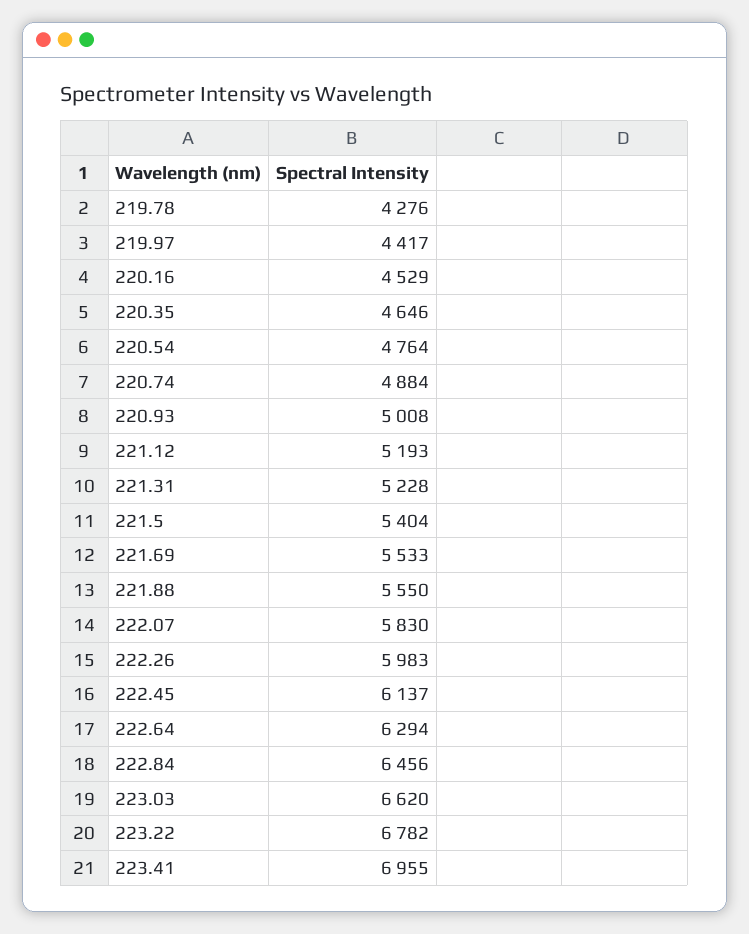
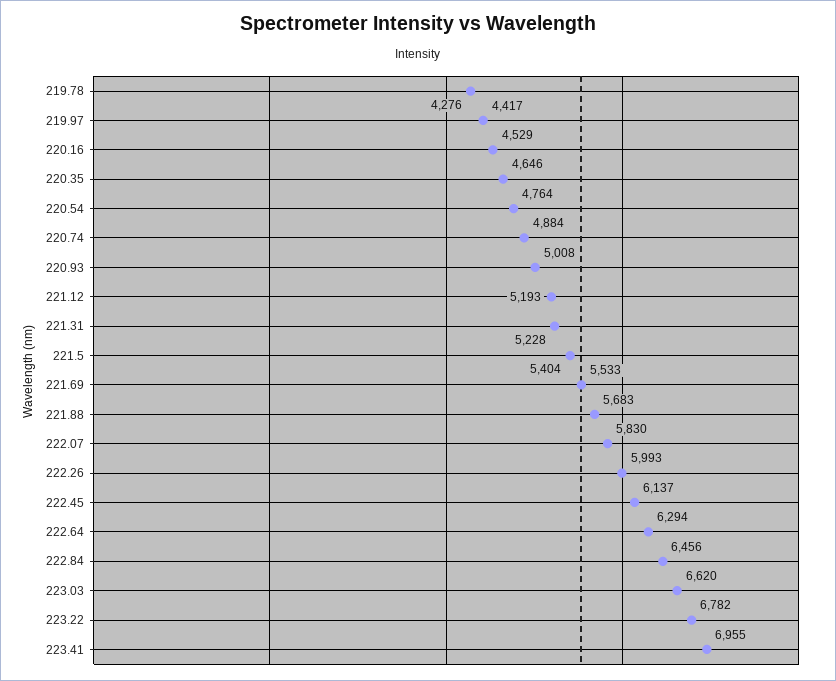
  {
    "219.78": 4276,
    "219.97": 4417,
    "220.16": 4529,
    "220.35": 4646,
    "220.54": 4764,
    "220.74": 4884,
    "220.93": 5008,
    "221.12": 5193,
    "221.31": 5228,
    "221.5": 5404,
    "221.69": 5533,
-   "221.88": 5550,
+   "221.88": 5683,
    "222.07": 5830,
-   "222.26": 5983,
+   "222.26": 5993,
    "222.45": 6137,
    "222.64": 6294,
    "222.84": 6456,
    "223.03": 6620,
    "223.22": 6782,
    "223.41": 6955
  }

